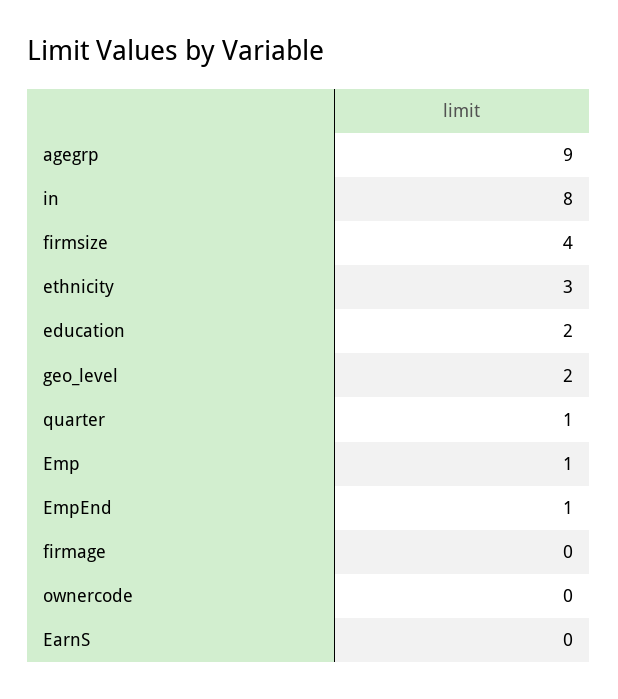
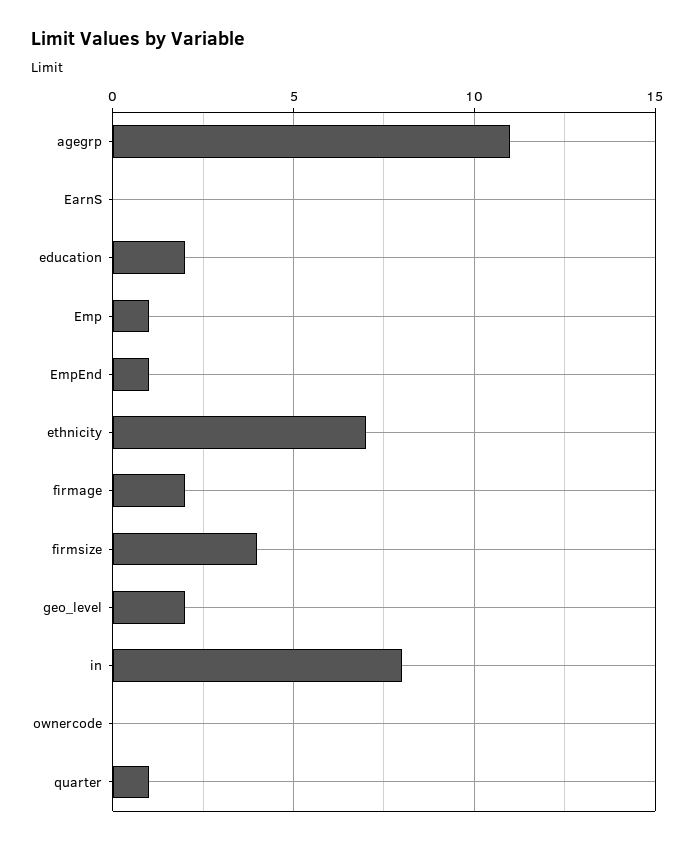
  {
-   "agegrp": 9,
+   "agegrp": 11,
    "in": 8,
    "firmsize": 4,
-   "ethnicity": 3,
+   "ethnicity": 7,
    "education": 2,
    "geo_level": 2,
    "quarter": 1,
    "Emp": 1,
    "EmpEnd": 1,
-   "firmage": 0,
+   "firmage": 2,
    "ownercode": 0,
    "EarnS": 0
  }

